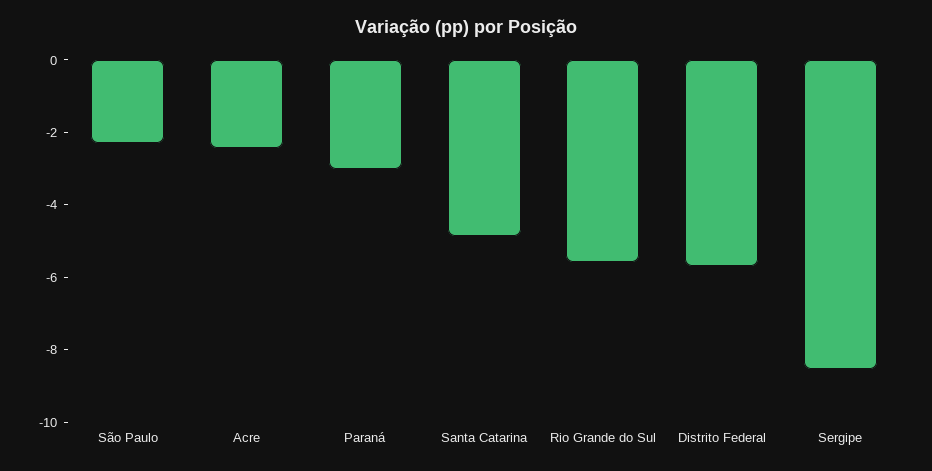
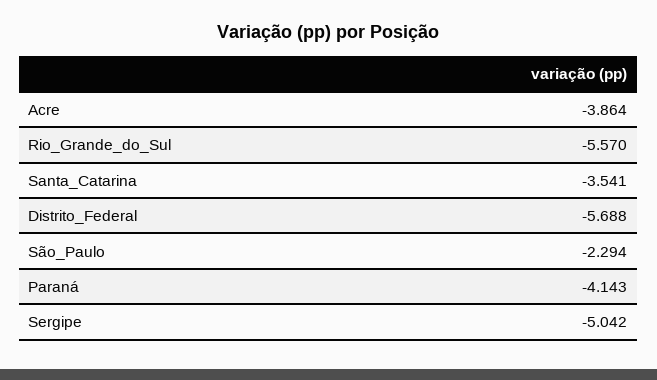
  {
    "São Paulo": -2.294,
-   "Acre": -2.5,
+   "Acre": -3.864,
-   "Paraná": -3,
+   "Paraná": -4.143,
-   "Santa Catarina": -5,
+   "Santa Catarina": -3.541,
    "Rio Grande do Sul": -5.57,
    "Distrito Federal": -5.688,
-   "Sergipe": -8.5
+   "Sergipe": -5.042
  }

